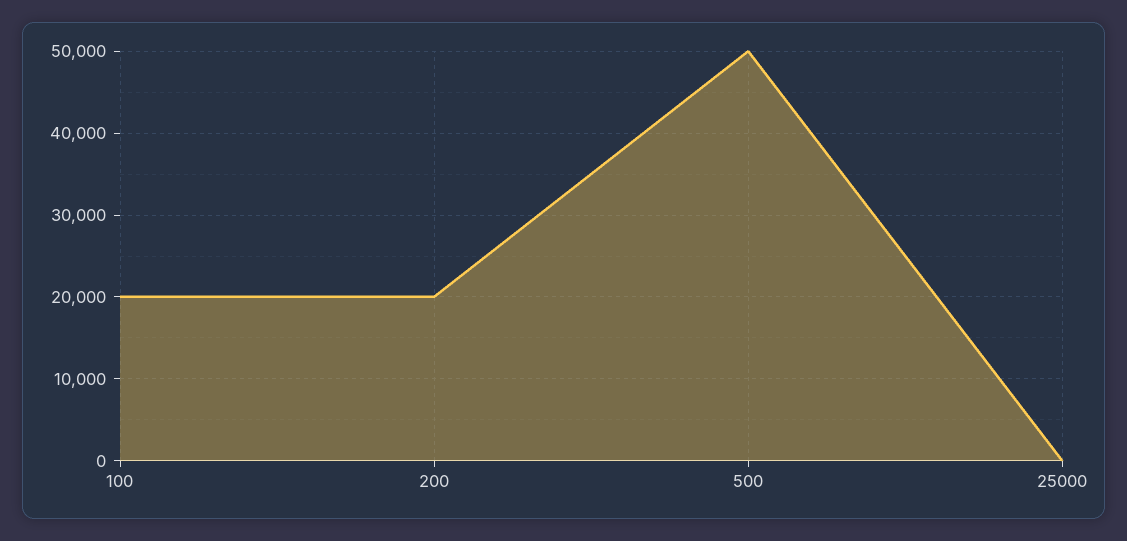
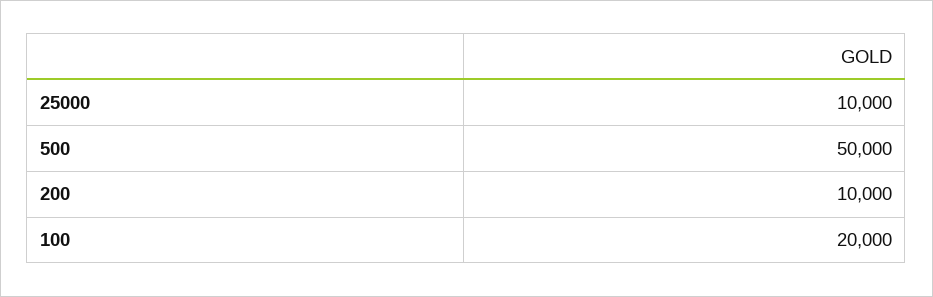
  {
    "100": 20000,
-   "200": 20000,
+   "200": 10000,
    "500": 50000,
-   "25000": 0
+   "25000": 10000
  }

